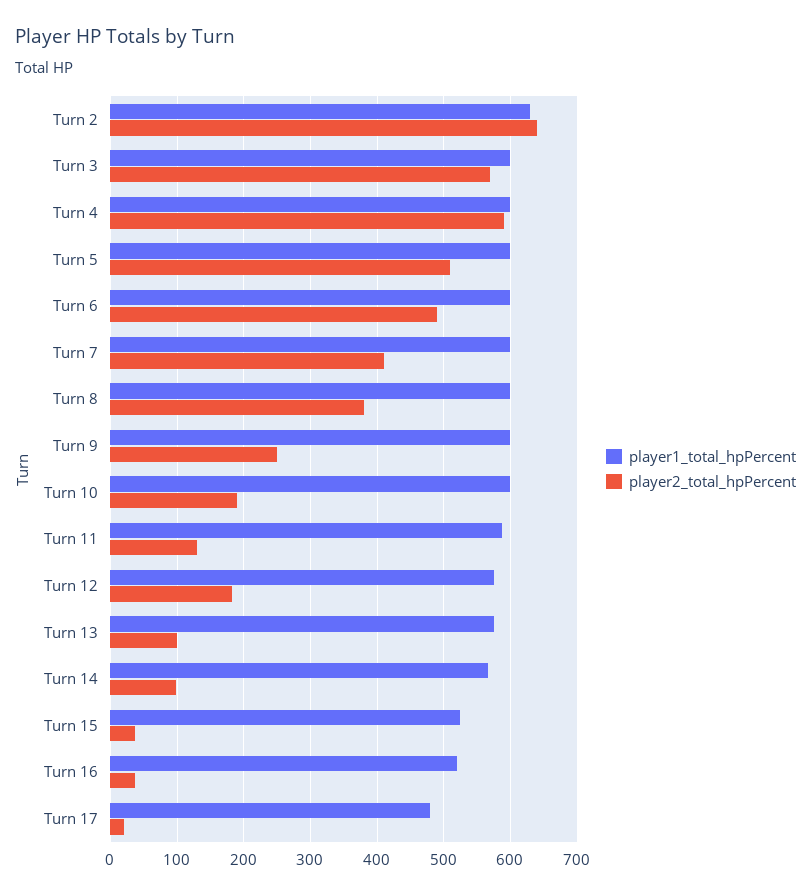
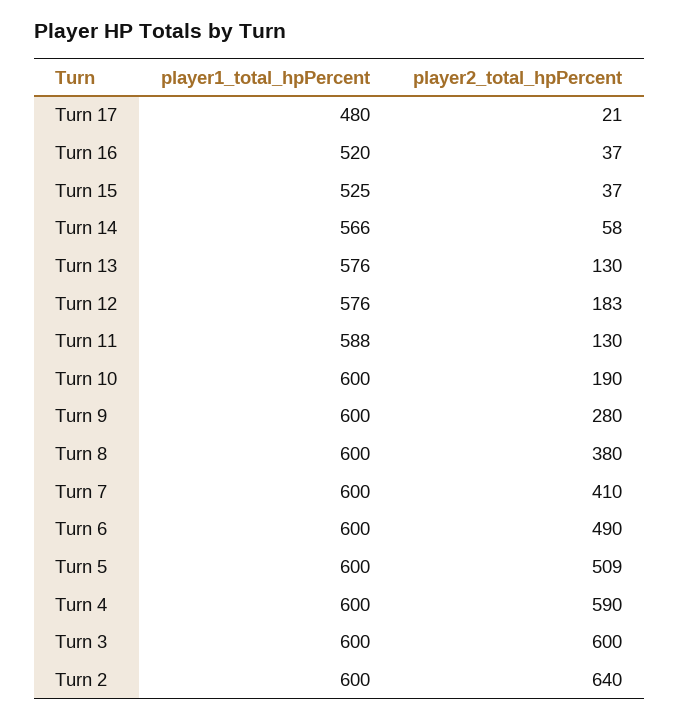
  {
    "player1_total_hpPercent": {
-     "Turn 2": 630,
+     "Turn 2": 600,
      "Turn 3": 600,
      "Turn 4": 600,
      "Turn 5": 600,
      "Turn 6": 600,
      "Turn 7": 600,
      "Turn 8": 600,
      "Turn 9": 600,
      "Turn 10": 600,
      "Turn 11": 588,
      "Turn 12": 576,
      "Turn 13": 576,
      "Turn 14": 566,
      "Turn 15": 525,
      "Turn 16": 520,
      "Turn 17": 480
    },
    "player2_total_hpPercent": {
      "Turn 2": 640,
-     "Turn 3": 570,
+     "Turn 3": 600,
      "Turn 4": 590,
      "Turn 5": 509,
      "Turn 6": 490,
      "Turn 7": 410,
      "Turn 8": 380,
-     "Turn 9": 250,
+     "Turn 9": 280,
      "Turn 10": 190,
      "Turn 11": 130,
      "Turn 12": 183,
-     "Turn 13": 100,
+     "Turn 13": 130,
-     "Turn 14": 100,
+     "Turn 14": 58,
      "Turn 15": 37,
      "Turn 16": 37,
      "Turn 17": 21
    }
  }

